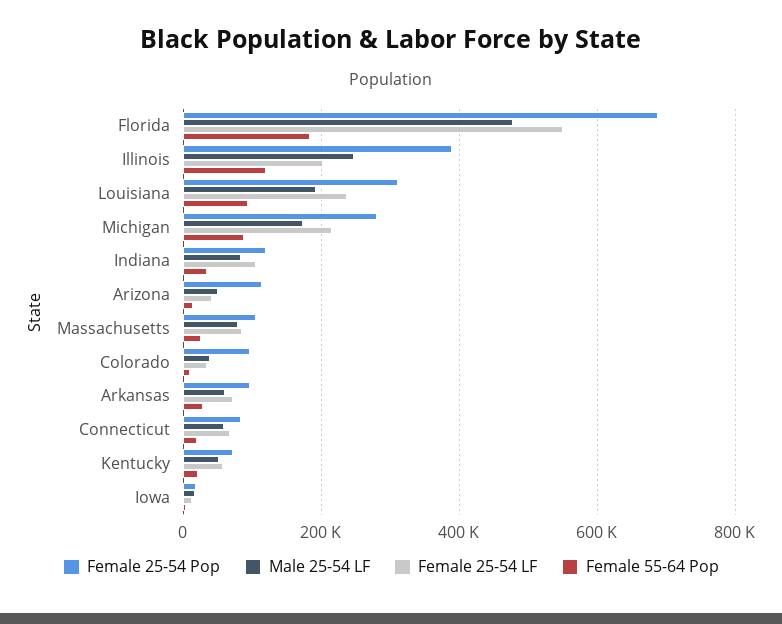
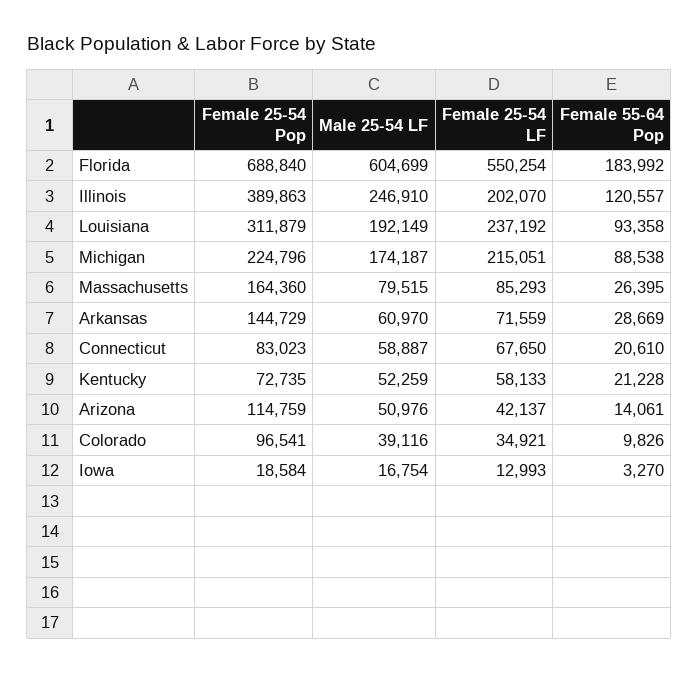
  {
    "Female 25-54 Pop": {
      "Florida": 688840,
      "Illinois": 389863,
      "Louisiana": 311879,
-     "Michigan": 280000,
+     "Michigan": 224796,
-     "Indiana": 120000,
      "Arizona": 114759,
-     "Massachusetts": 100000,
+     "Massachusetts": 164360,
      "Colorado": 96541,
-     "Arkansas": 100000,
+     "Arkansas": 144729,
      "Connecticut": 83023,
      "Kentucky": 72735,
      "Iowa": 18584
    },
    "Male 25-54 LF": {
-     "Florida": 480000,
+     "Florida": 604699,
      "Illinois": 246910,
      "Louisiana": 192149,
      "Michigan": 174187,
-     "Indiana": 80000,
      "Arizona": 50976,
      "Massachusetts": 79515,
      "Colorado": 39116,
      "Arkansas": 60970,
      "Connecticut": 58887,
      "Kentucky": 52259,
      "Iowa": 16754
    },
    "Female 25-54 LF": {
      "Florida": 550254,
      "Illinois": 202070,
      "Louisiana": 237192,
      "Michigan": 215051,
-     "Indiana": 100000,
      "Arizona": 42137,
      "Massachusetts": 85293,
      "Colorado": 34921,
      "Arkansas": 71559,
      "Connecticut": 67650,
      "Kentucky": 58133,
      "Iowa": 12993
    },
    "Female 55-64 Pop": {
      "Florida": 183992,
      "Illinois": 120557,
      "Louisiana": 93358,
      "Michigan": 88538,
-     "Indiana": 40000,
      "Arizona": 14061,
      "Massachusetts": 26395,
      "Colorado": 9826,
      "Arkansas": 28669,
      "Connecticut": 20610,
      "Kentucky": 21228,
      "Iowa": 3270
    }
  }

